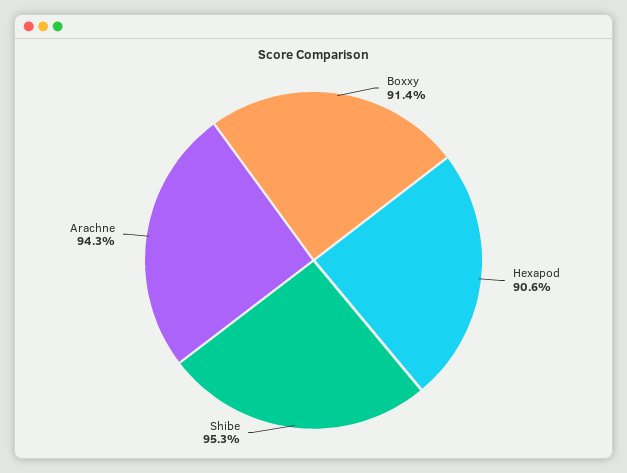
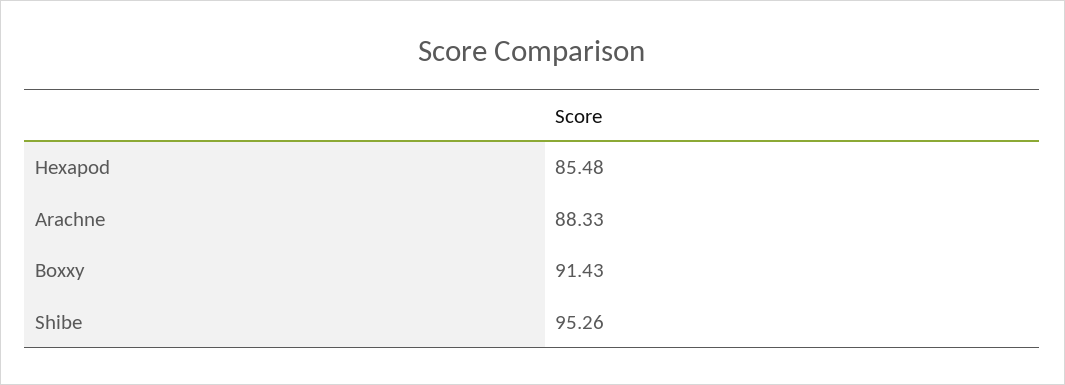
  {
    "Boxxy": 91.43,
-   "Hexapod": 90.6,
+   "Hexapod": 85.48,
    "Shibe": 95.26,
-   "Arachne": 94.3
+   "Arachne": 88.33
  }

